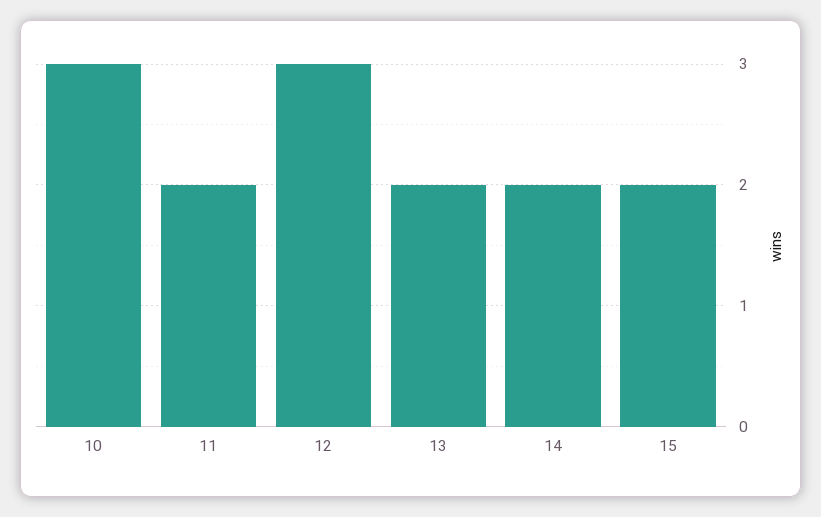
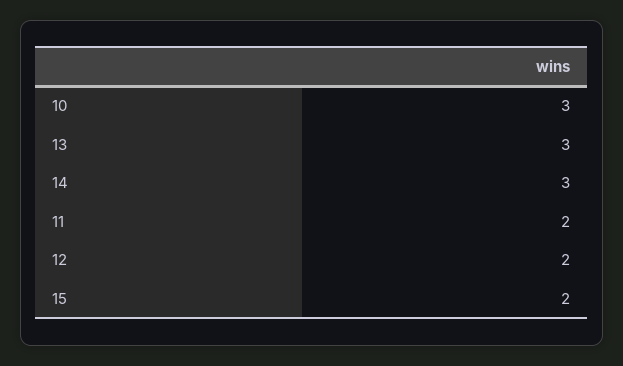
  {
    "10": 3,
    "11": 2,
-   "12": 3,
+   "12": 2,
-   "13": 2,
+   "13": 3,
-   "14": 2,
+   "14": 3,
    "15": 2
  }

